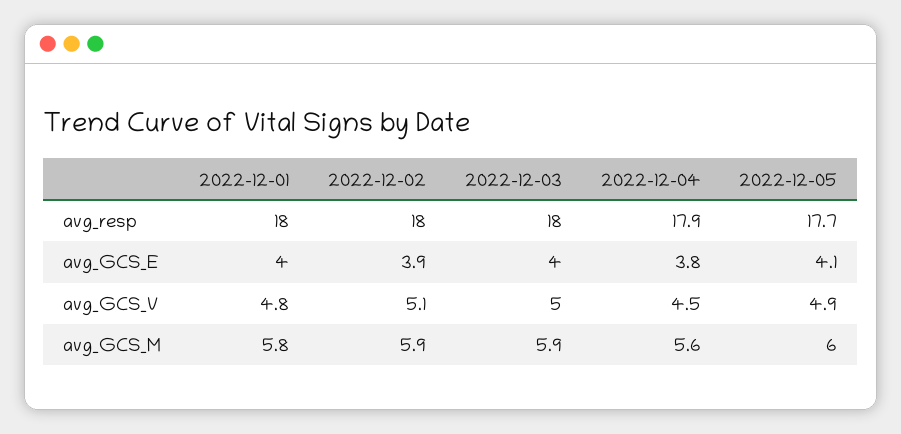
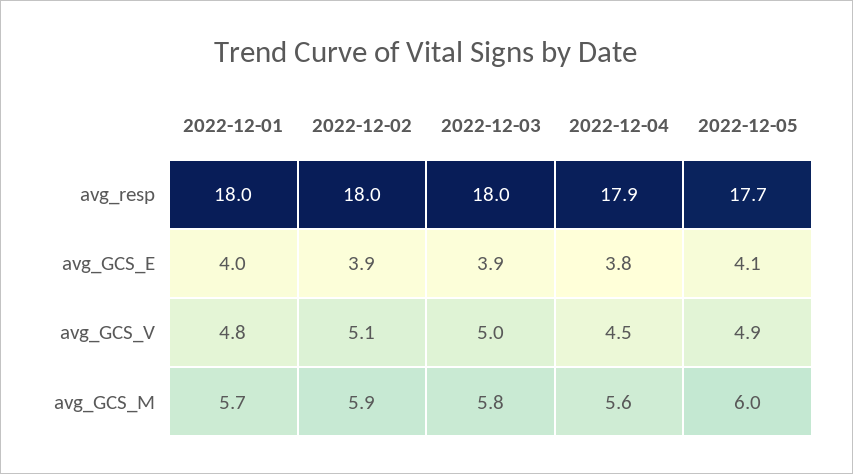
  {
    "2022-12-01": {
      "avg_resp": 18,
      "avg_GCS_E": 4,
      "avg_GCS_V": 4.8,
-     "avg_GCS_M": 5.8
+     "avg_GCS_M": 5.7
    },
    "2022-12-02": {
      "avg_resp": 18,
      "avg_GCS_E": 3.9,
      "avg_GCS_V": 5.1,
      "avg_GCS_M": 5.9
    },
    "2022-12-03": {
      "avg_resp": 18,
-     "avg_GCS_E": 4,
+     "avg_GCS_E": 3.9,
      "avg_GCS_V": 5,
-     "avg_GCS_M": 5.9
+     "avg_GCS_M": 5.8
    },
    "2022-12-04": {
      "avg_resp": 17.9,
      "avg_GCS_E": 3.8,
      "avg_GCS_V": 4.5,
      "avg_GCS_M": 5.6
    },
    "2022-12-05": {
      "avg_resp": 17.7,
      "avg_GCS_E": 4.1,
      "avg_GCS_V": 4.9,
      "avg_GCS_M": 6
    }
  }

